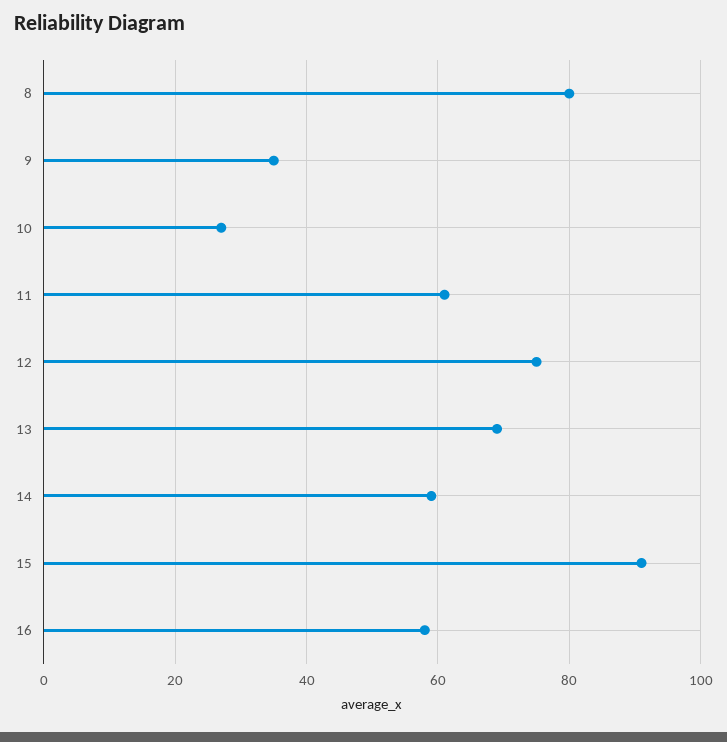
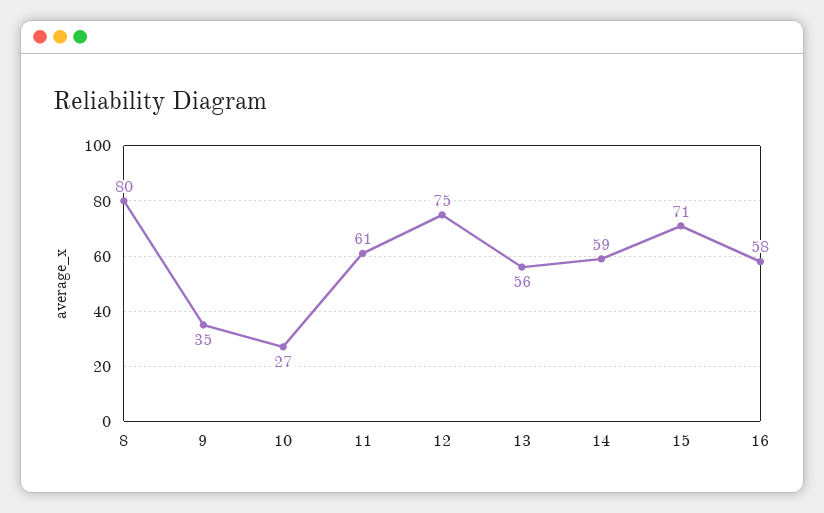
  {
    "8": 80,
    "9": 35,
    "10": 27,
    "11": 61,
    "12": 75,
-   "13": 70,
+   "13": 56,
    "14": 59,
-   "15": 90,
+   "15": 71,
    "16": 58
  }

